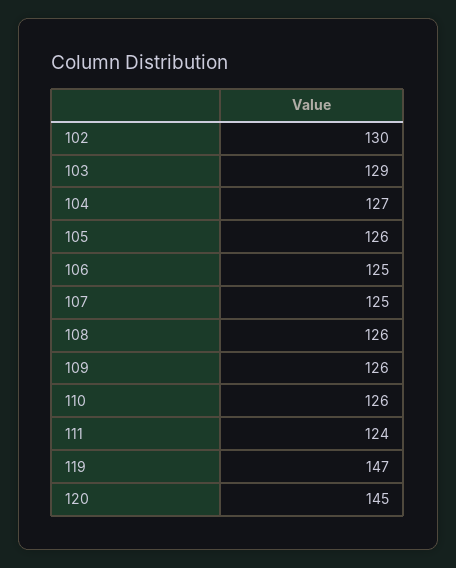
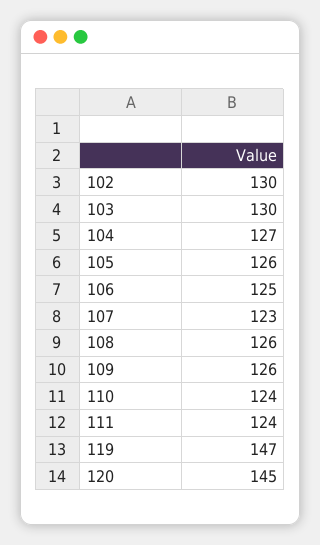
  {
    "102": 130,
-   "103": 129,
+   "103": 130,
    "104": 127,
    "105": 126,
    "106": 125,
-   "107": 125,
+   "107": 123,
    "108": 126,
    "109": 126,
-   "110": 126,
+   "110": 124,
    "111": 124,
    "119": 147,
    "120": 145
  }

